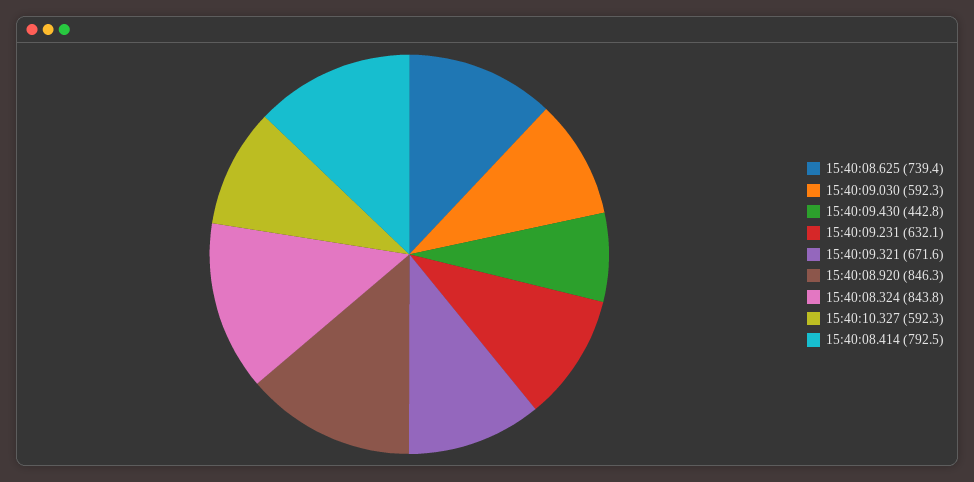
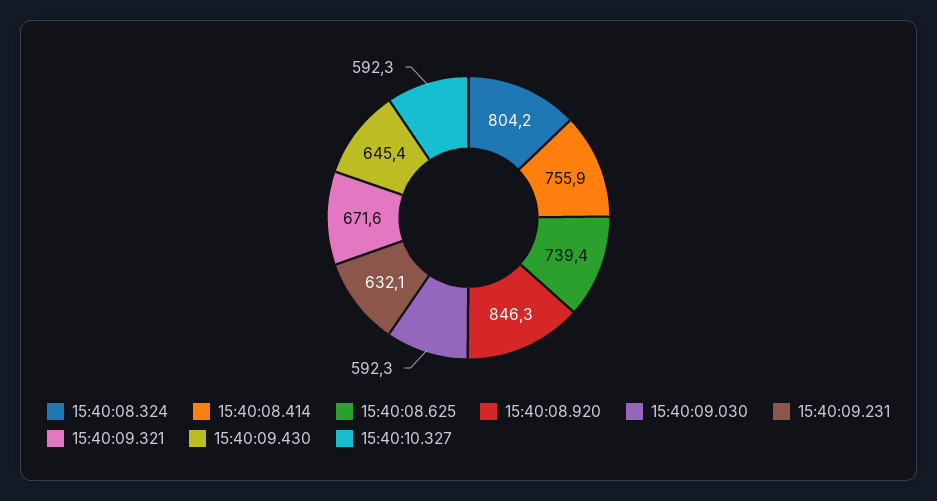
  {
    "15:40:08.625": 739.4,
    "15:40:09.030": 592.3,
-   "15:40:09.430": 442.8,
+   "15:40:09.430": 645.4,
    "15:40:09.231": 632.1,
    "15:40:09.321": 671.6,
    "15:40:08.920": 846.3,
-   "15:40:08.324": 843.8,
+   "15:40:08.324": 804.2,
    "15:40:10.327": 592.3,
-   "15:40:08.414": 792.5
+   "15:40:08.414": 755.9
  }

